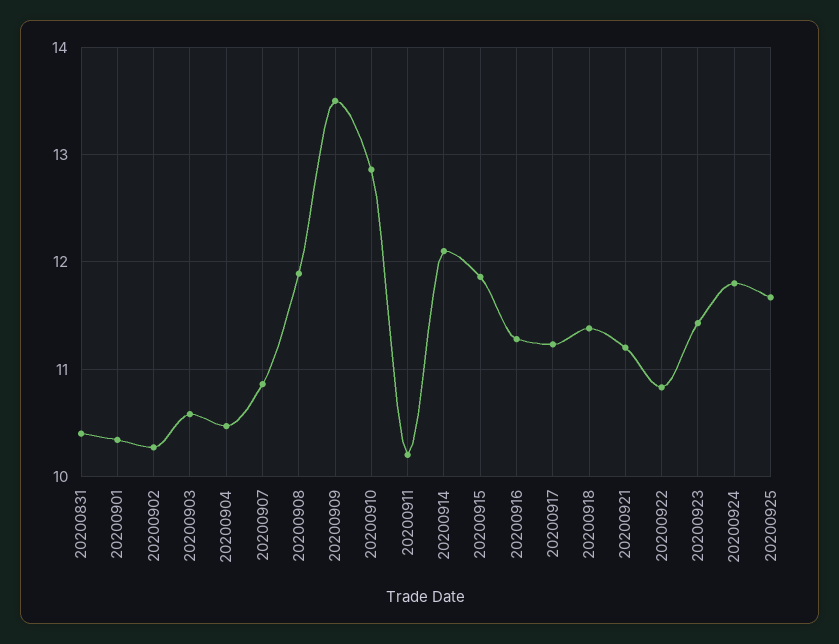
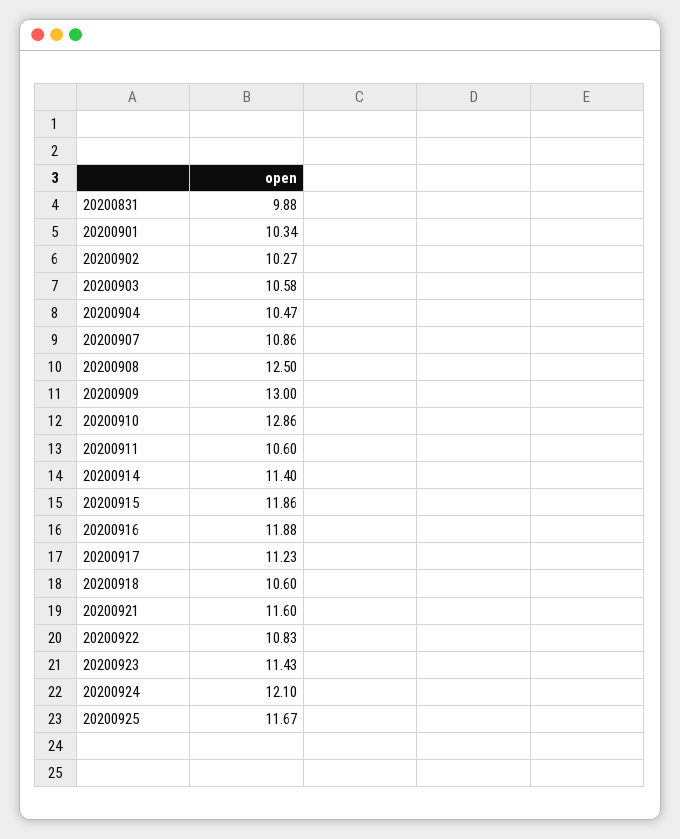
  {
-   "20200831": 10.4,
+   "20200831": 9.88,
    "20200901": 10.34,
    "20200902": 10.27,
    "20200903": 10.58,
    "20200904": 10.47,
    "20200907": 10.86,
-   "20200908": 11.9,
+   "20200908": 12.5,
-   "20200909": 13.5,
+   "20200909": 13,
    "20200910": 12.86,
-   "20200911": 10.2,
+   "20200911": 10.6,
-   "20200914": 12.1,
+   "20200914": 11.4,
    "20200915": 11.86,
-   "20200916": 11.3,
+   "20200916": 11.88,
    "20200917": 11.23,
-   "20200918": 11.4,
+   "20200918": 10.6,
-   "20200921": 11.2,
+   "20200921": 11.6,
    "20200922": 10.83,
    "20200923": 11.43,
-   "20200924": 11.8,
+   "20200924": 12.1,
    "20200925": 11.67
  }

